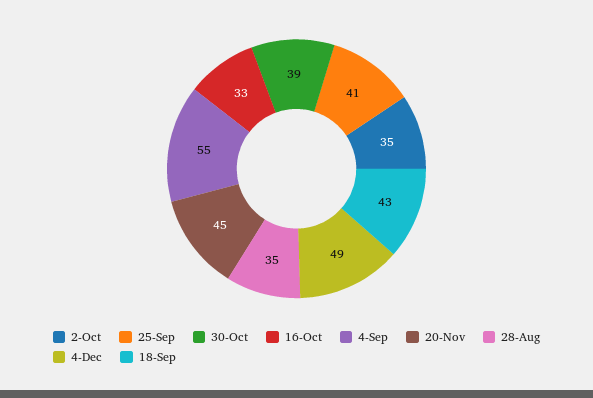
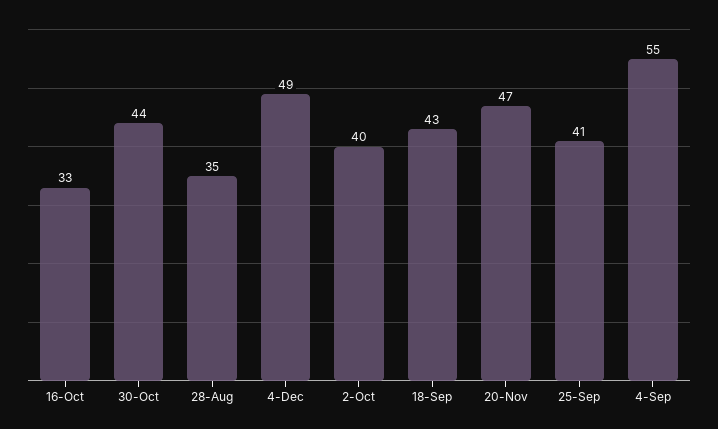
  {
-   "2-Oct": 35,
+   "2-Oct": 40,
    "25-Sep": 41,
-   "30-Oct": 39,
+   "30-Oct": 44,
    "16-Oct": 33,
    "4-Sep": 55,
-   "20-Nov": 45,
+   "20-Nov": 47,
    "28-Aug": 35,
    "4-Dec": 49,
    "18-Sep": 43
  }

